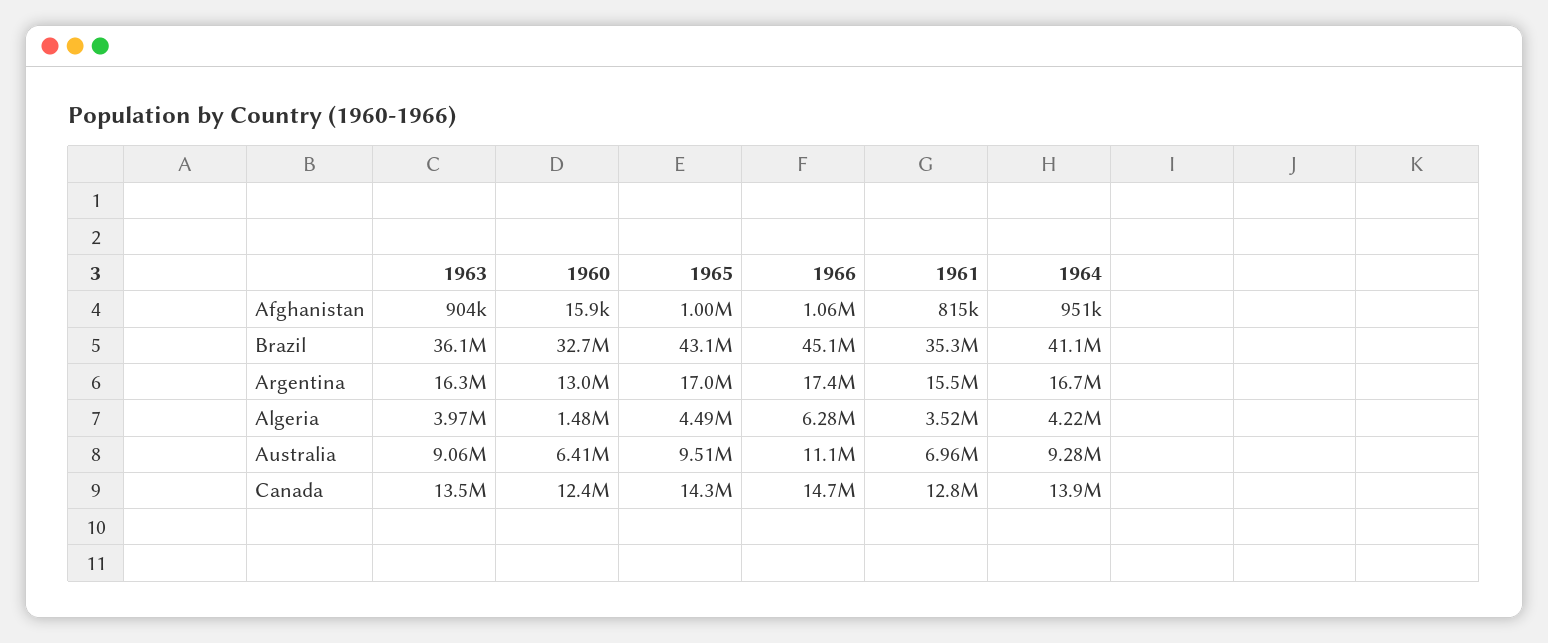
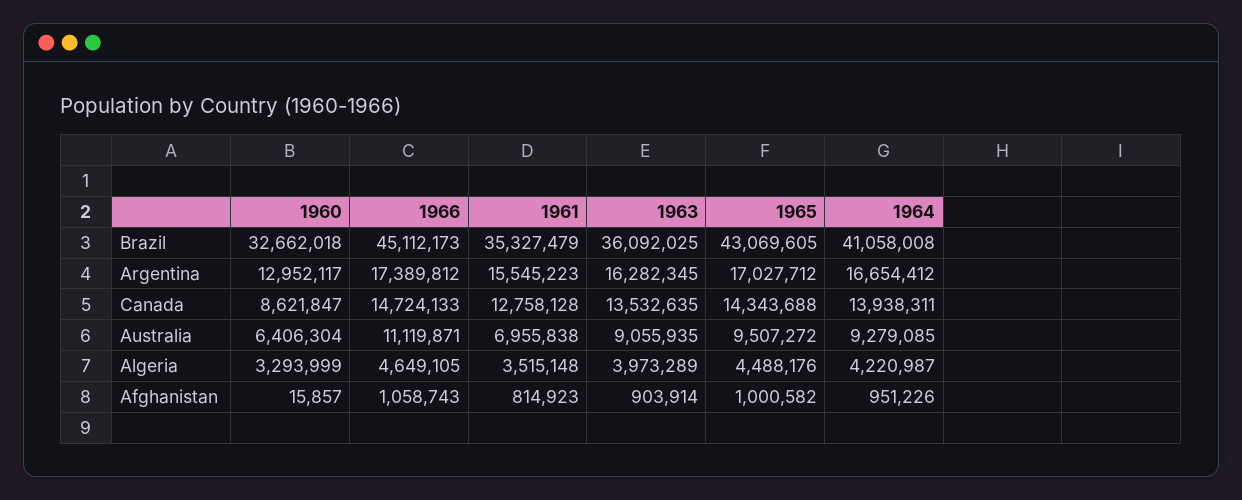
  {
    "1963": {
      "Afghanistan": 903914,
      "Brazil": 36092025,
      "Argentina": 16282345,
      "Algeria": 3973289,
      "Australia": 9055935,
      "Canada": 13532635
    },
    "1960": {
      "Afghanistan": 15857,
      "Brazil": 32662018,
      "Argentina": 12952117,
-     "Algeria": 1480000,
+     "Algeria": 3293999,
      "Australia": 6406304,
-     "Canada": 12400000
+     "Canada": 8621847
    },
    "1965": {
      "Afghanistan": 1000582,
      "Brazil": 43069605,
      "Argentina": 17027712,
      "Algeria": 4488176,
      "Australia": 9507272,
      "Canada": 14343688
    },
    "1966": {
      "Afghanistan": 1058743,
      "Brazil": 45112173,
      "Argentina": 17389812,
-     "Algeria": 6280000,
+     "Algeria": 4649105,
      "Australia": 11119871,
      "Canada": 14724133
    },
    "1961": {
      "Afghanistan": 814923,
      "Brazil": 35327479,
      "Argentina": 15545223,
      "Algeria": 3515148,
      "Australia": 6955838,
      "Canada": 12758128
    },
    "1964": {
      "Afghanistan": 951226,
      "Brazil": 41058008,
      "Argentina": 16654412,
      "Algeria": 4220987,
      "Australia": 9279085,
      "Canada": 13938311
    }
  }

